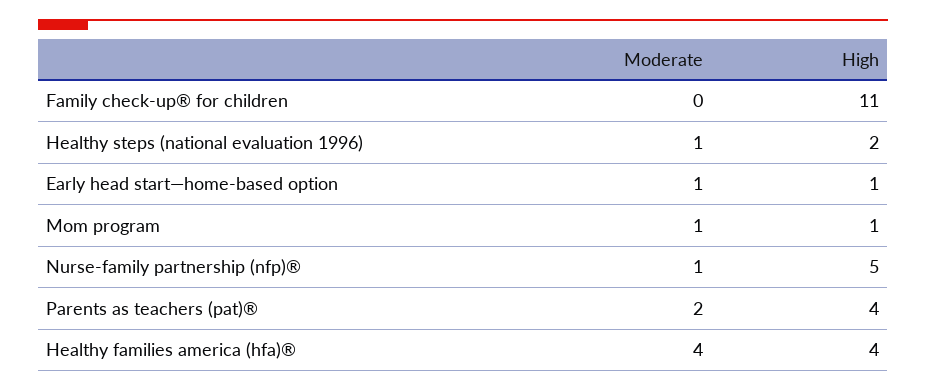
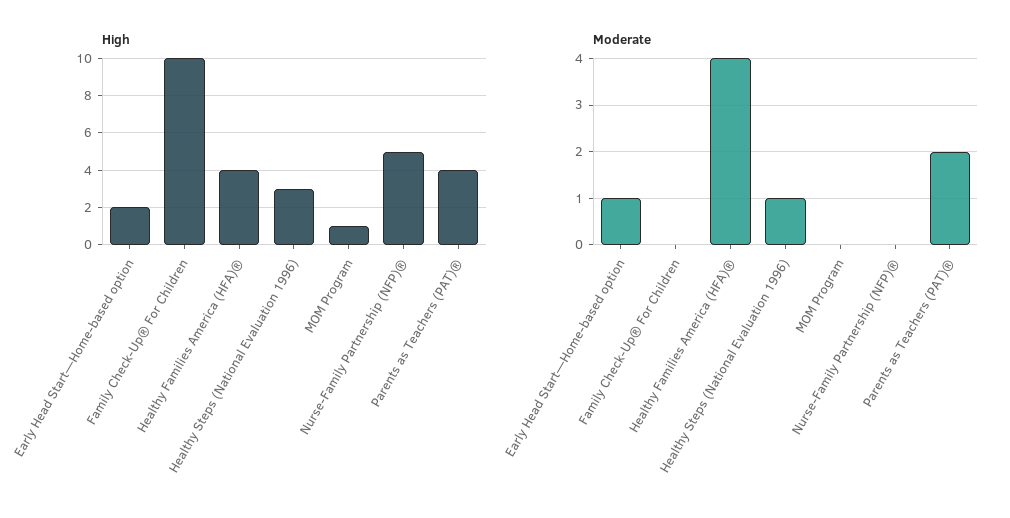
  {
    "Moderate": {
      "Family check-up® for children": 0,
      "Healthy steps (national evaluation 1996)": 1,
      "Early head start—home-based option": 1,
-     "Mom program": 1,
+     "Mom program": 0,
-     "Nurse-family partnership (nfp)®": 1,
+     "Nurse-family partnership (nfp)®": 0,
      "Parents as teachers (pat)®": 2,
      "Healthy families america (hfa)®": 4
    },
    "High": {
-     "Family check-up® for children": 11,
+     "Family check-up® for children": 10,
-     "Healthy steps (national evaluation 1996)": 2,
+     "Healthy steps (national evaluation 1996)": 3,
-     "Early head start—home-based option": 1,
+     "Early head start—home-based option": 2,
      "Mom program": 1,
      "Nurse-family partnership (nfp)®": 5,
      "Parents as teachers (pat)®": 4,
      "Healthy families america (hfa)®": 4
    }
  }

